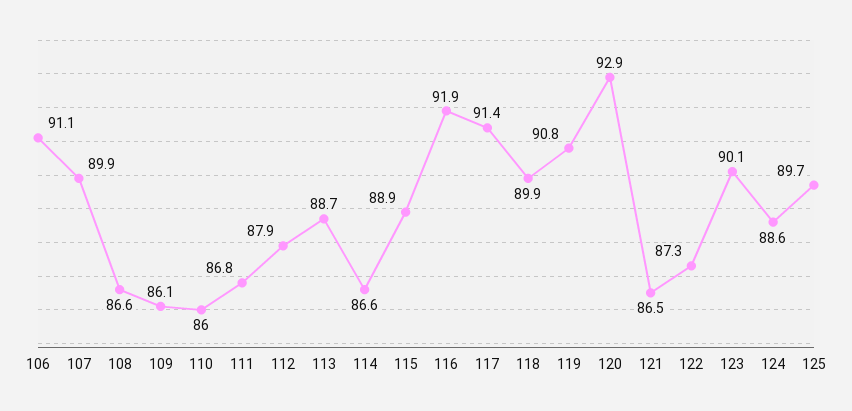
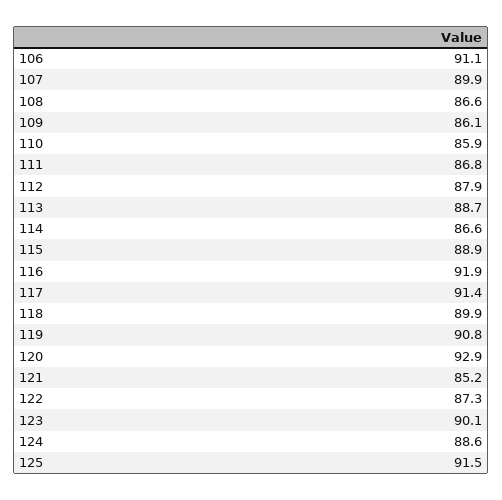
  {
    "106": 91.1,
    "107": 89.9,
    "108": 86.6,
    "109": 86.1,
-   "110": 86,
+   "110": 85.9,
    "111": 86.8,
    "112": 87.9,
    "113": 88.7,
    "114": 86.6,
    "115": 88.9,
    "116": 91.9,
    "117": 91.4,
    "118": 89.9,
    "119": 90.8,
    "120": 92.9,
-   "121": 86.5,
+   "121": 85.2,
    "122": 87.3,
    "123": 90.1,
    "124": 88.6,
-   "125": 89.7
+   "125": 91.5
  }

